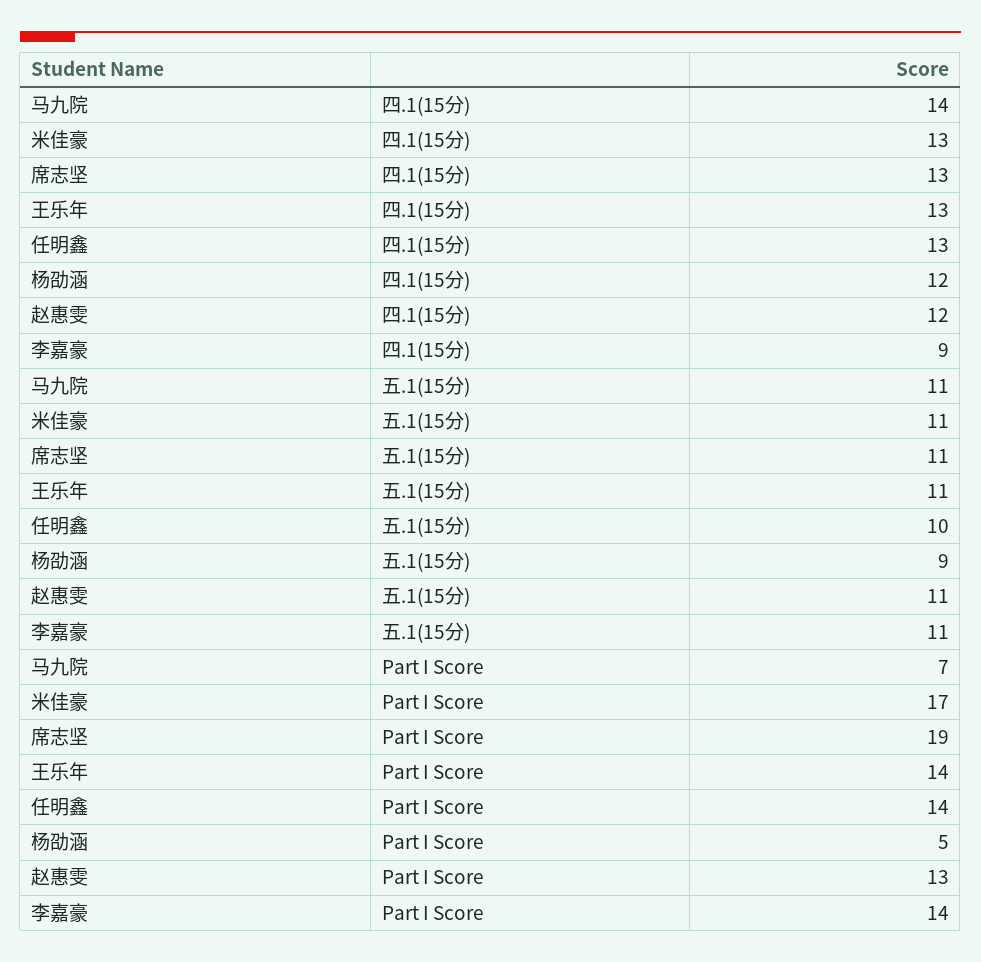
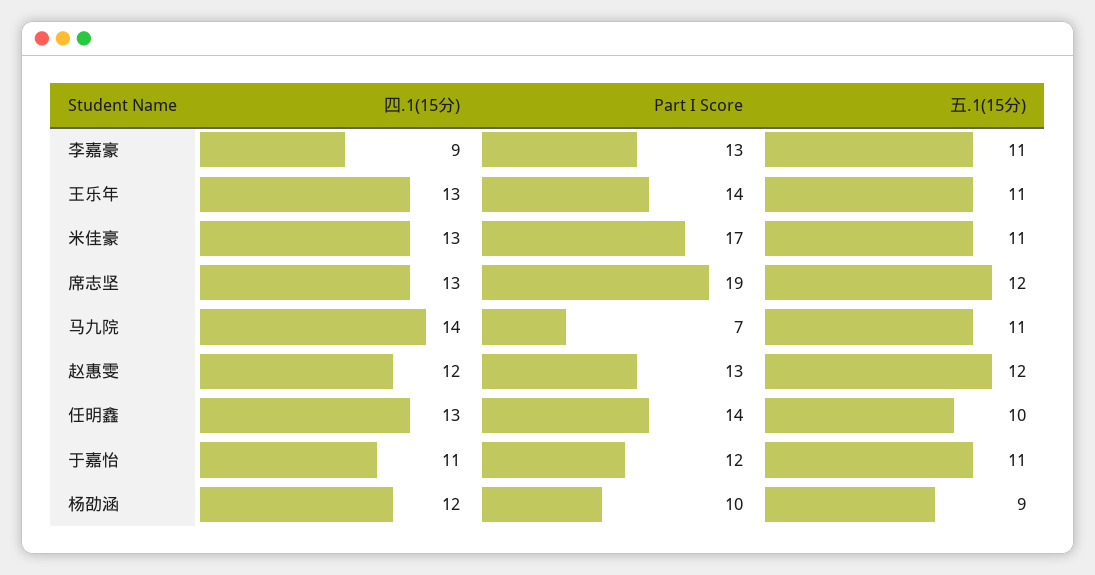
  {
    "马九院": {
      "四.1(15分)": 14,
      "五.1(15分)": 11,
      "Part I Score": 7
    },
    "米佳豪": {
      "四.1(15分)": 13,
      "五.1(15分)": 11,
      "Part I Score": 17
    },
    "席志坚": {
      "四.1(15分)": 13,
-     "五.1(15分)": 11,
+     "五.1(15分)": 12,
      "Part I Score": 19
    },
    "王乐年": {
      "四.1(15分)": 13,
      "五.1(15分)": 11,
      "Part I Score": 14
    },
    "任明鑫": {
      "四.1(15分)": 13,
      "五.1(15分)": 10,
      "Part I Score": 14
    },
    "杨劭涵": {
      "四.1(15分)": 12,
      "五.1(15分)": 9,
-     "Part I Score": 5
+     "Part I Score": 10
    },
    "赵惠雯": {
      "四.1(15分)": 12,
-     "五.1(15分)": 11,
+     "五.1(15分)": 12,
      "Part I Score": 13
    },
    "李嘉豪": {
      "四.1(15分)": 9,
      "五.1(15分)": 11,
-     "Part I Score": 14
+     "Part I Score": 13
-   }
+   },
+   "于嘉怡": {
+     "四.1(15分)": 11,
+     "Part I Score": 12,
+     "五.1(15分)": 11
+   }
  }

